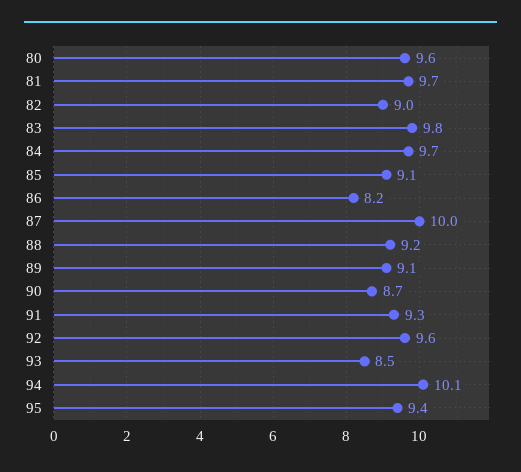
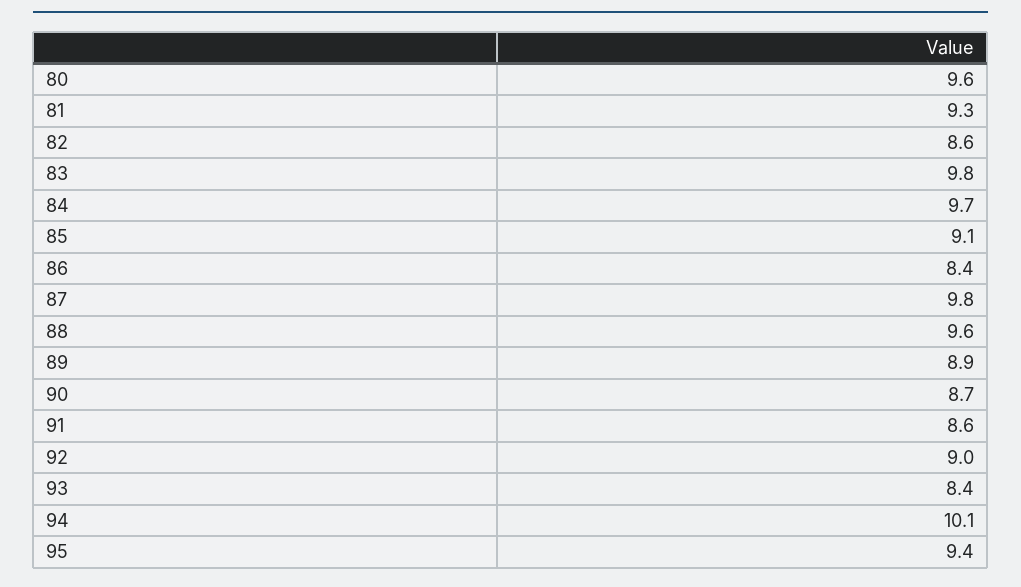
  {
    "80": 9.6,
-   "81": 9.7,
+   "81": 9.3,
-   "82": 9,
+   "82": 8.6,
    "83": 9.8,
    "84": 9.7,
    "85": 9.1,
-   "86": 8.2,
+   "86": 8.4,
-   "87": 10,
+   "87": 9.8,
-   "88": 9.2,
+   "88": 9.6,
-   "89": 9.1,
+   "89": 8.9,
    "90": 8.7,
-   "91": 9.3,
+   "91": 8.6,
-   "92": 9.6,
+   "92": 9,
-   "93": 8.5,
+   "93": 8.4,
    "94": 10.1,
    "95": 9.4
  }

